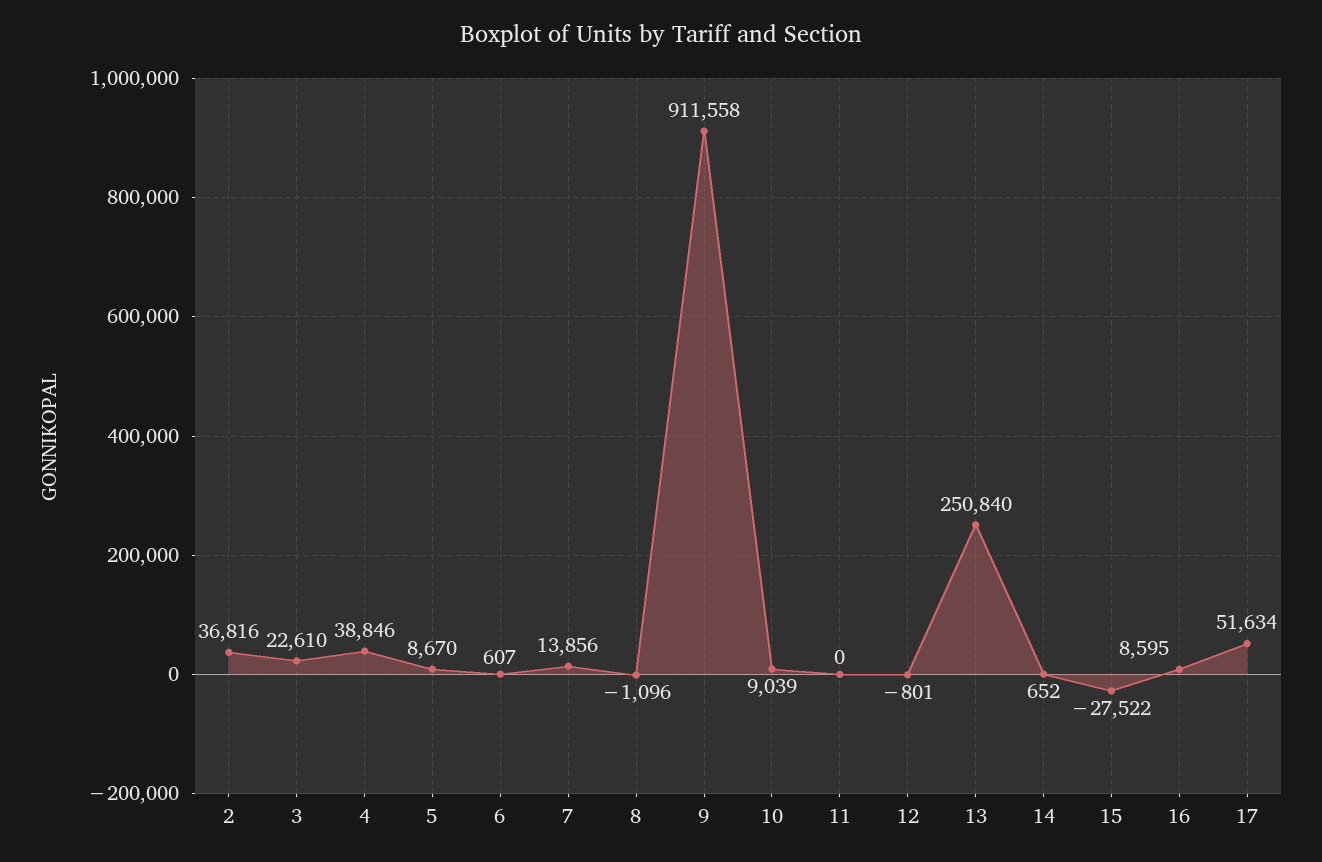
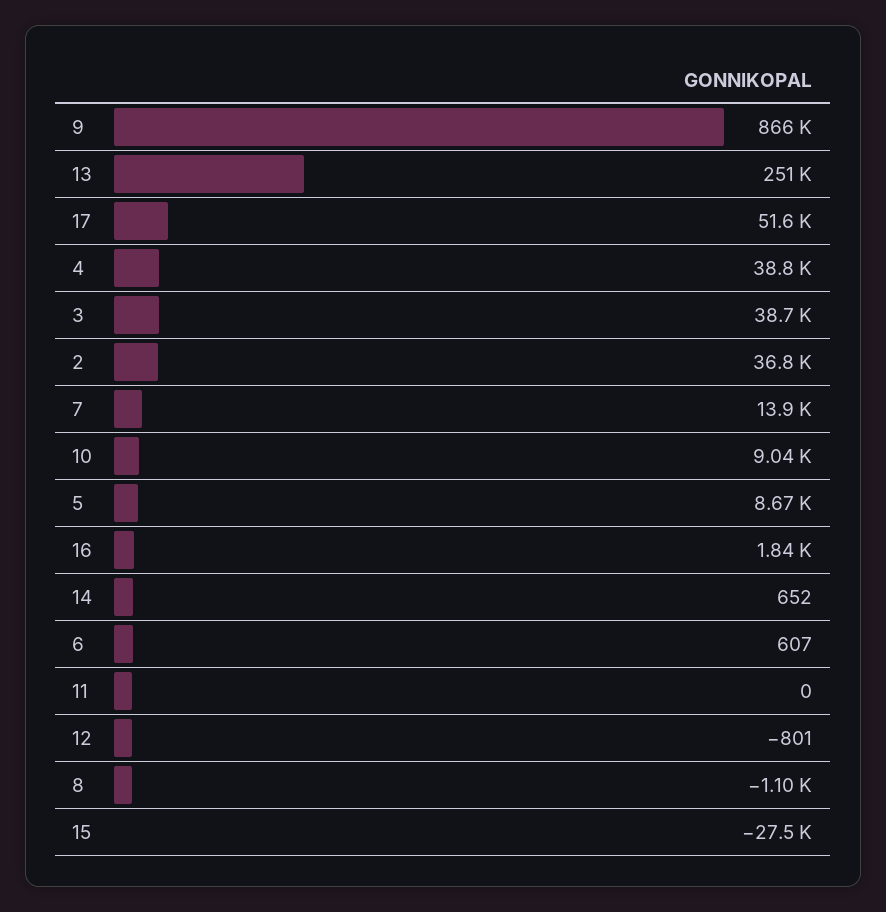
  {
    "2": 36816,
-   "3": 22610,
+   "3": 38700,
    "4": 38846,
    "5": 8670,
    "6": 607,
    "7": 13856,
    "8": -1096,
-   "9": 911558,
+   "9": 866000,
    "10": 9039,
    "11": 0,
    "12": -801,
    "13": 250840,
    "14": 652,
    "15": -27522,
-   "16": 8595,
+   "16": 1840,
    "17": 51634
  }

